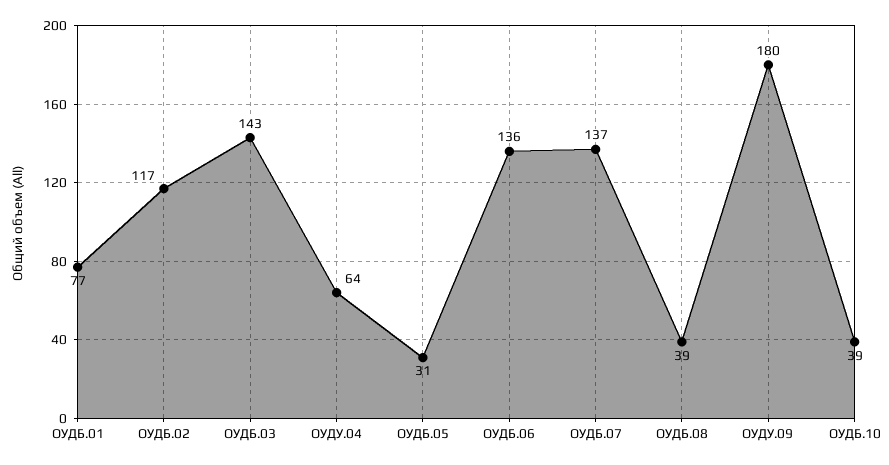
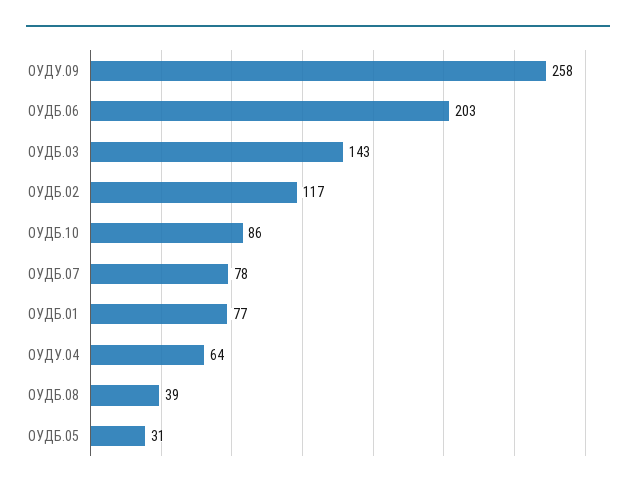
  {
    "ОУДБ.01": 77,
    "ОУДБ.02": 117,
    "ОУДБ.03": 143,
    "ОУДУ.04": 64,
    "ОУДБ.05": 31,
-   "ОУДБ.06": 136,
+   "ОУДБ.06": 203,
-   "ОУДБ.07": 137,
+   "ОУДБ.07": 78,
    "ОУДБ.08": 39,
-   "ОУДУ.09": 180,
+   "ОУДУ.09": 258,
-   "ОУДБ.10": 39
+   "ОУДБ.10": 86
  }

